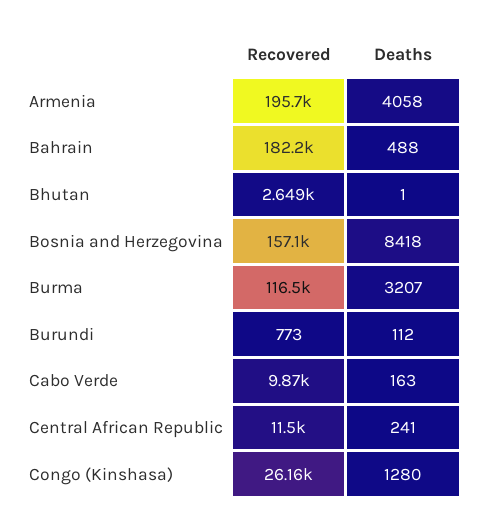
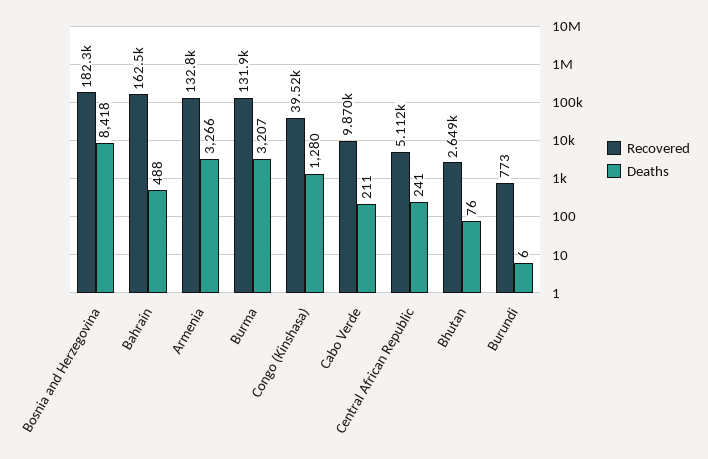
  {
    "Recovered": {
-     "Armenia": 195700,
+     "Armenia": 132800,
-     "Bahrain": 182200,
+     "Bahrain": 162500,
      "Bhutan": 2649,
-     "Bosnia and Herzegovina": 157100,
+     "Bosnia and Herzegovina": 182300,
-     "Burma": 116500,
+     "Burma": 131900,
      "Burundi": 773,
      "Cabo Verde": 9870,
-     "Central African Republic": 11500,
+     "Central African Republic": 5112,
-     "Congo (Kinshasa)": 26160
+     "Congo (Kinshasa)": 39520
    },
    "Deaths": {
-     "Armenia": 4058,
+     "Armenia": 3266,
      "Bahrain": 488,
-     "Bhutan": 1,
+     "Bhutan": 76,
      "Bosnia and Herzegovina": 8418,
      "Burma": 3207,
-     "Burundi": 112,
+     "Burundi": 6,
-     "Cabo Verde": 163,
+     "Cabo Verde": 211,
      "Central African Republic": 241,
      "Congo (Kinshasa)": 1280
    }
  }

